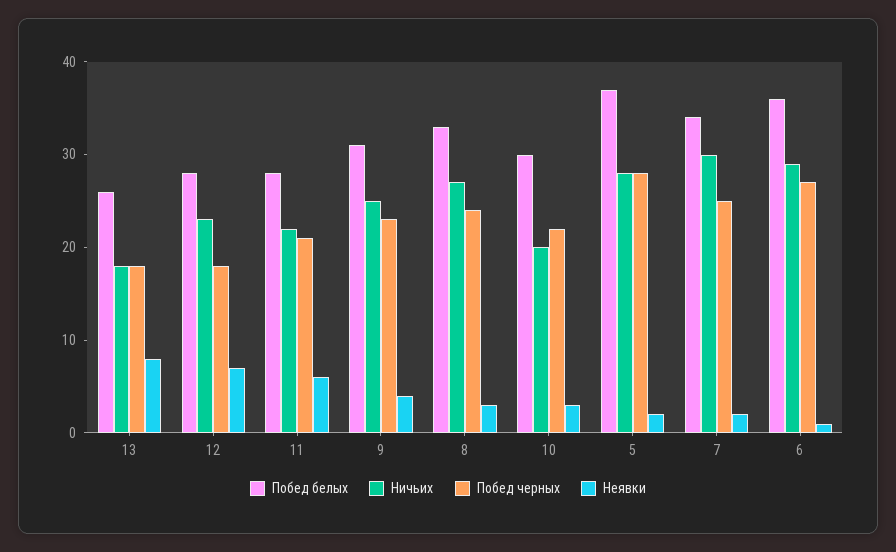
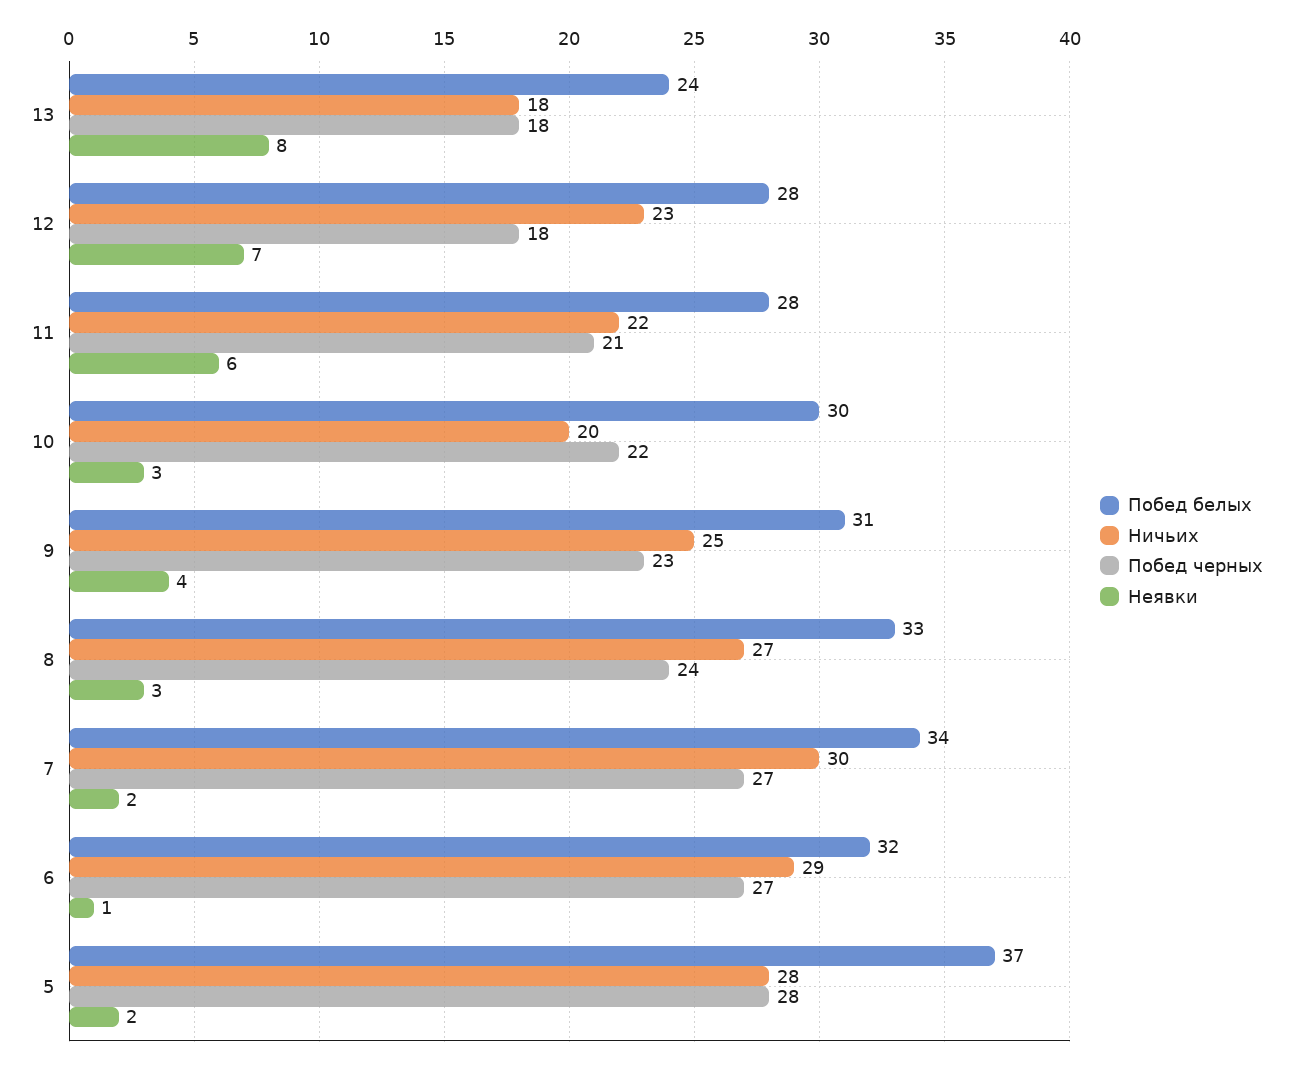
  {
    "Побед белых": {
-     "13": 26,
+     "13": 24,
      "12": 28,
      "11": 28,
      "9": 31,
      "8": 33,
      "10": 30,
      "5": 37,
      "7": 34,
-     "6": 36
+     "6": 32
    },
    "Ничьих": {
      "13": 18,
      "12": 23,
      "11": 22,
      "9": 25,
      "8": 27,
      "10": 20,
      "5": 28,
      "7": 30,
      "6": 29
    },
    "Побед черных": {
      "13": 18,
      "12": 18,
      "11": 21,
      "9": 23,
      "8": 24,
      "10": 22,
      "5": 28,
-     "7": 25,
+     "7": 27,
      "6": 27
    },
    "Неявки": {
      "13": 8,
      "12": 7,
      "11": 6,
      "9": 4,
      "8": 3,
      "10": 3,
      "5": 2,
      "7": 2,
      "6": 1
    }
  }

